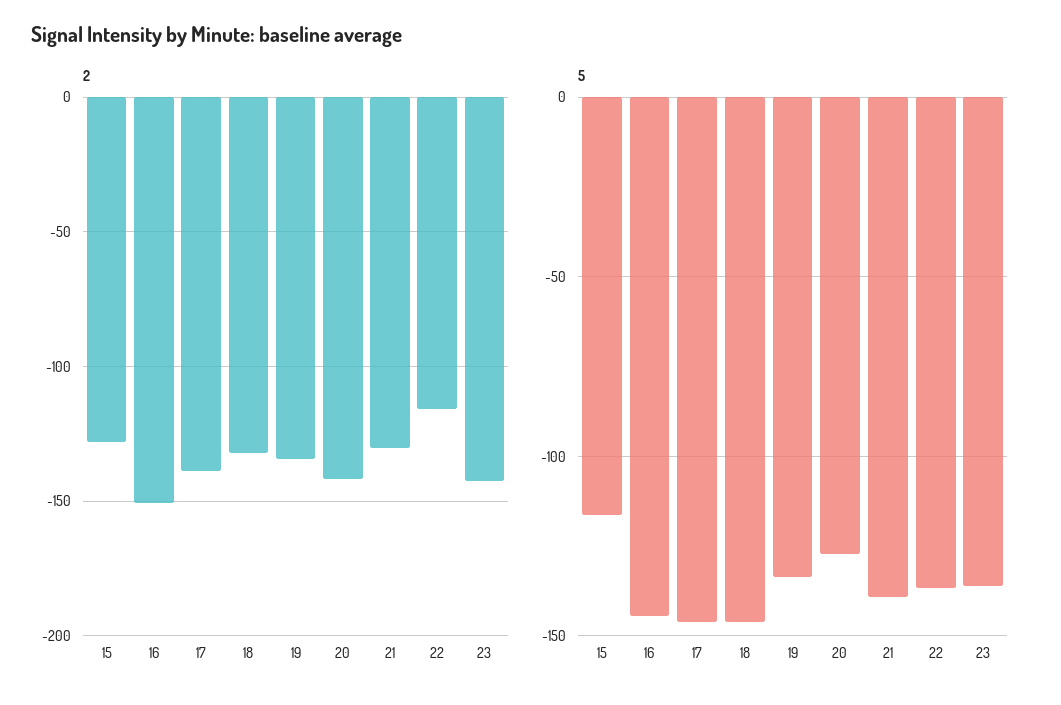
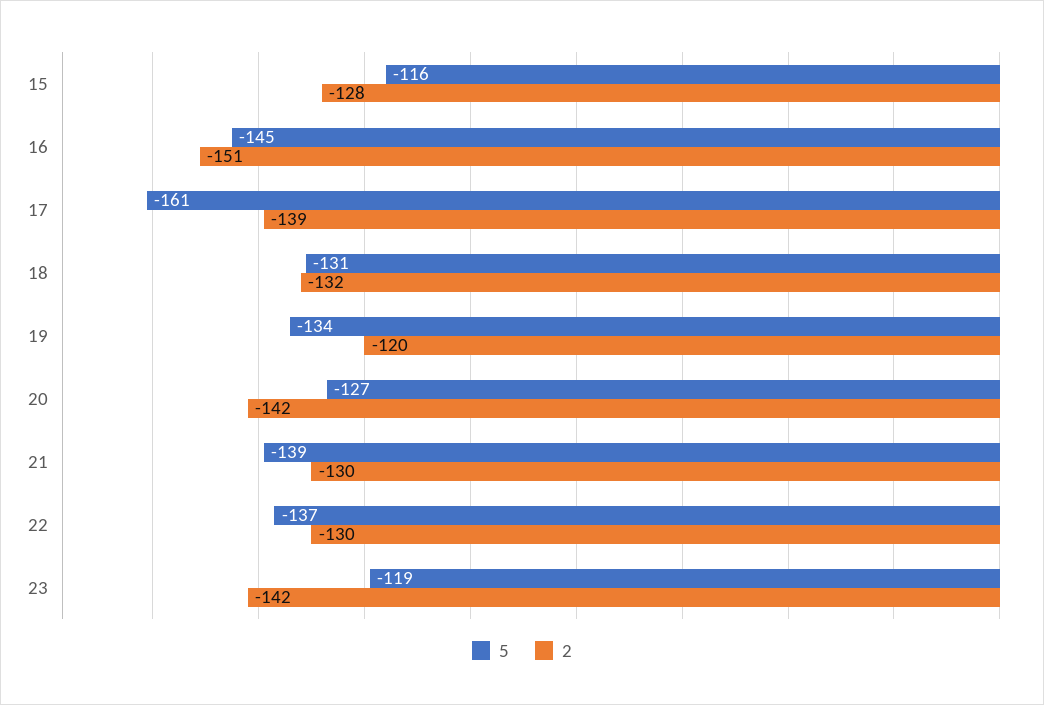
  {
    "2": {
      "15": -128,
      "16": -151,
      "17": -139,
      "18": -132,
-     "19": -135,
+     "19": -120,
      "20": -142,
      "21": -130,
-     "22": -115,
+     "22": -130,
      "23": -142
    },
    "5": {
      "15": -116,
      "16": -145,
-     "17": -145,
+     "17": -161,
-     "18": -145,
+     "18": -131,
      "19": -134,
      "20": -127,
      "21": -139,
      "22": -137,
-     "23": -135
+     "23": -119
    }
  }

